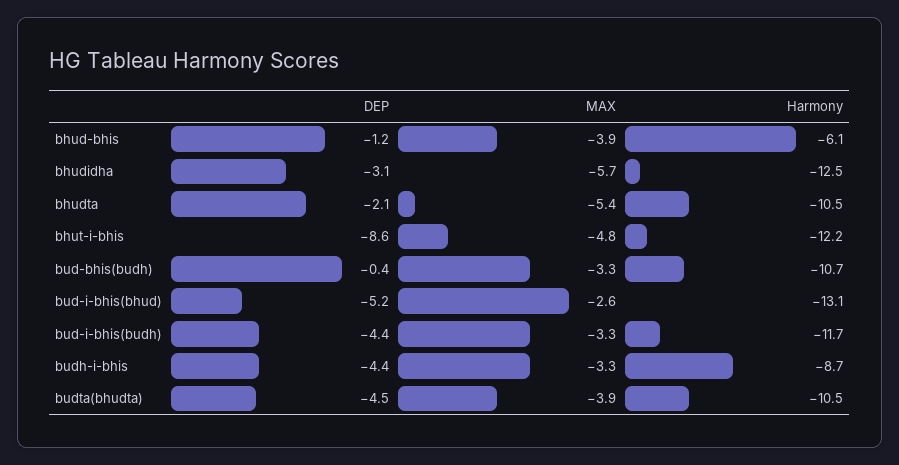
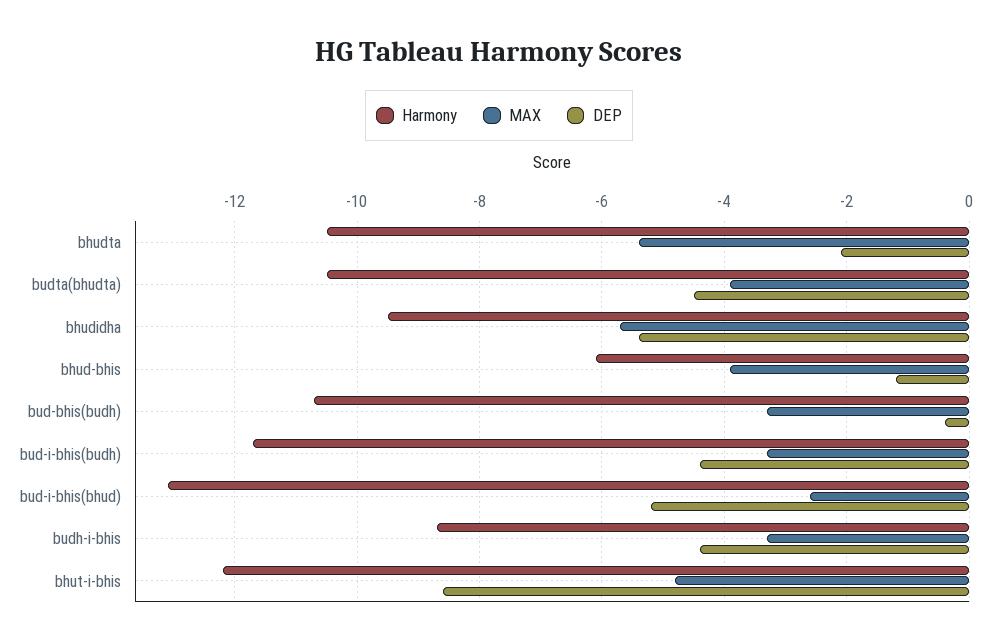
  {
    "DEP": {
      "bhud-bhis": -1.2,
-     "bhudidha": -3.1,
+     "bhudidha": -5.5,
      "bhudta": -2.1,
      "bhut-i-bhis": -8.6,
      "bud-bhis(budh)": -0.4,
      "bud-i-bhis(bhud)": -5.2,
      "bud-i-bhis(budh)": -4.4,
      "budh-i-bhis": -4.4,
      "budta(bhudta)": -4.5
    },
    "MAX": {
      "bhud-bhis": -3.9,
      "bhudidha": -5.7,
      "bhudta": -5.4,
      "bhut-i-bhis": -4.8,
      "bud-bhis(budh)": -3.3,
      "bud-i-bhis(bhud)": -2.6,
      "bud-i-bhis(budh)": -3.3,
      "budh-i-bhis": -3.3,
      "budta(bhudta)": -3.9
    },
    "Harmony": {
      "bhud-bhis": -6.1,
-     "bhudidha": -12.5,
+     "bhudidha": -9.5,
      "bhudta": -10.5,
      "bhut-i-bhis": -12.2,
      "bud-bhis(budh)": -10.7,
      "bud-i-bhis(bhud)": -13.1,
      "bud-i-bhis(budh)": -11.7,
      "budh-i-bhis": -8.7,
      "budta(bhudta)": -10.5
    }
  }

